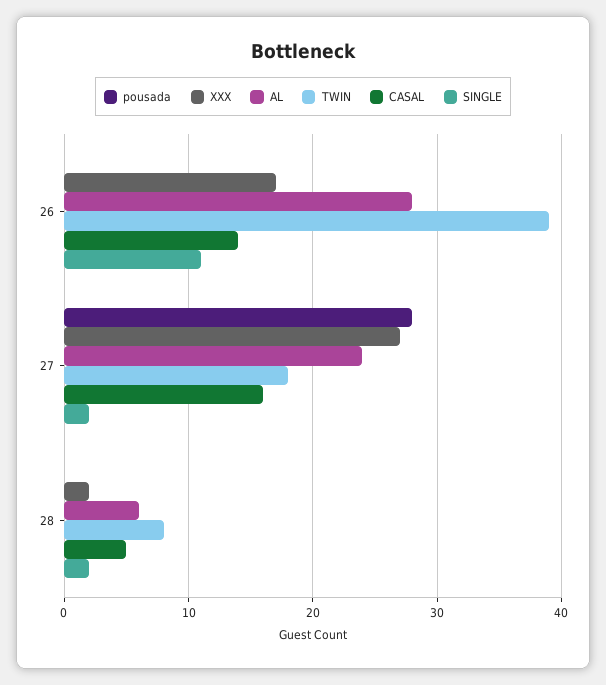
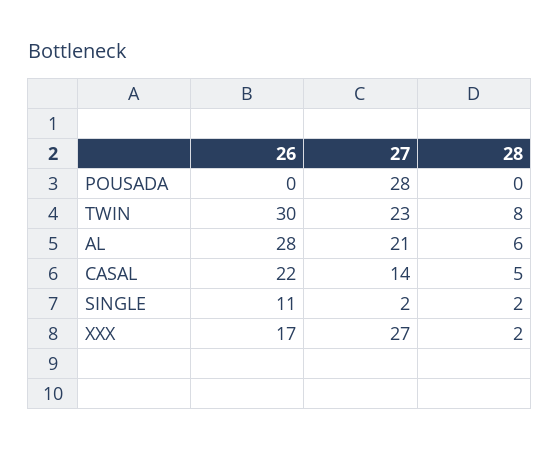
  {
    "pousada": {
      "26": 0,
      "27": 28,
      "28": 0
    },
    "XXX": {
      "26": 17,
      "27": 27,
      "28": 2
    },
    "AL": {
      "26": 28,
-     "27": 24,
+     "27": 21,
      "28": 6
    },
    "TWIN": {
-     "26": 39,
+     "26": 30,
-     "27": 18,
+     "27": 23,
      "28": 8
    },
    "CASAL": {
-     "26": 14,
+     "26": 22,
-     "27": 16,
+     "27": 14,
      "28": 5
    },
    "SINGLE": {
      "26": 11,
      "27": 2,
      "28": 2
    }
  }

